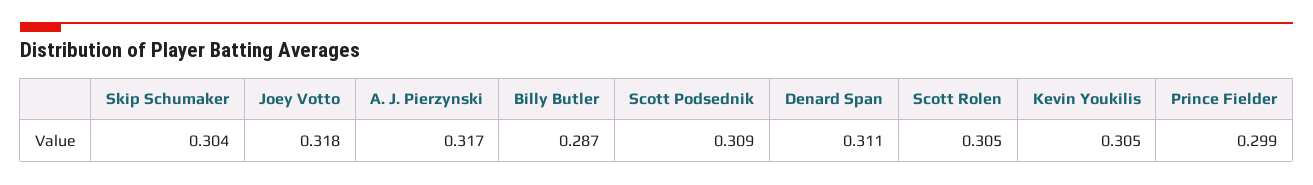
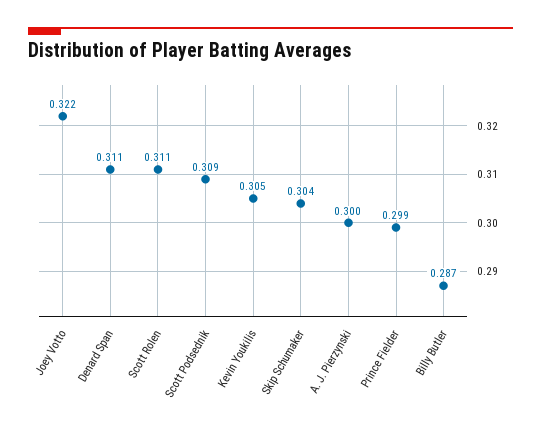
  {
    "Skip Schumaker": 0.304,
-   "Joey Votto": 0.318,
+   "Joey Votto": 0.322,
-   "A. J. Pierzynski": 0.317,
+   "A. J. Pierzynski": 0.3,
    "Billy Butler": 0.287,
    "Scott Podsednik": 0.309,
    "Denard Span": 0.311,
-   "Scott Rolen": 0.305,
+   "Scott Rolen": 0.311,
    "Kevin Youkilis": 0.305,
    "Prince Fielder": 0.299
  }

